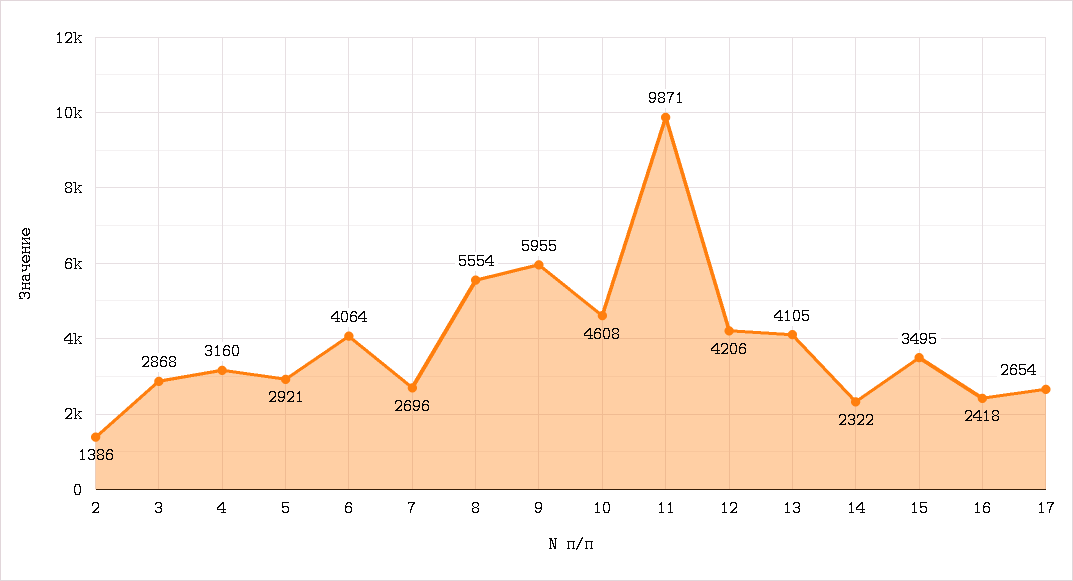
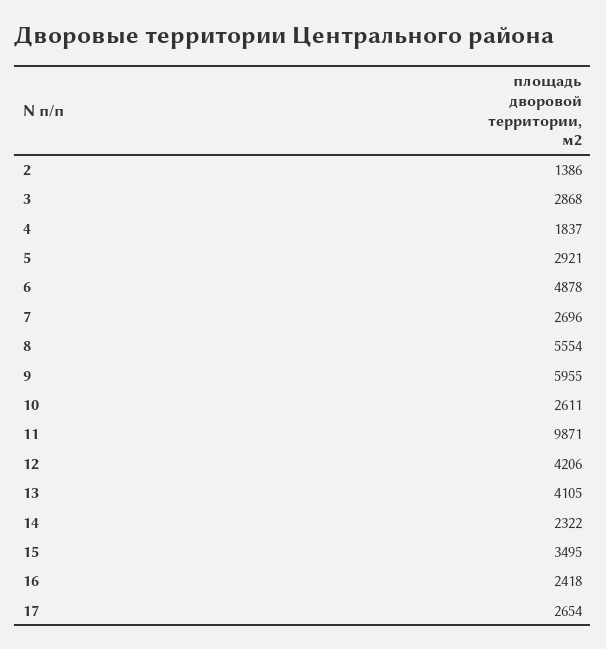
  {
    "2": 1386,
    "3": 2868,
-   "4": 3160,
+   "4": 1837,
    "5": 2921,
-   "6": 4064,
+   "6": 4878,
    "7": 2696,
    "8": 5554,
    "9": 5955,
-   "10": 4608,
+   "10": 2611,
    "11": 9871,
    "12": 4206,
    "13": 4105,
    "14": 2322,
    "15": 3495,
    "16": 2418,
    "17": 2654
  }

